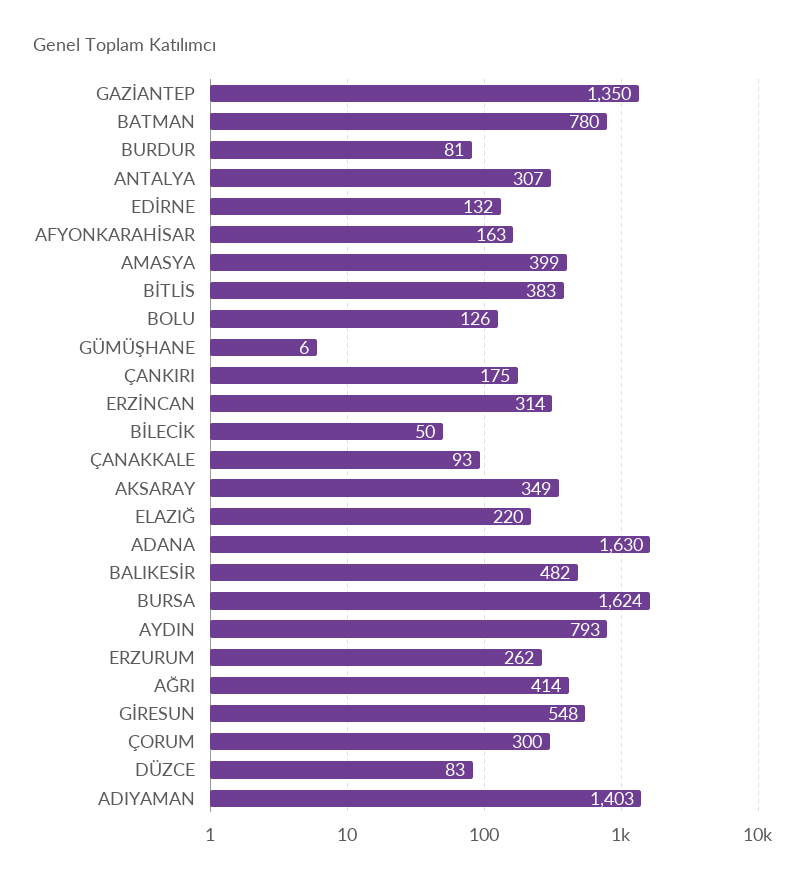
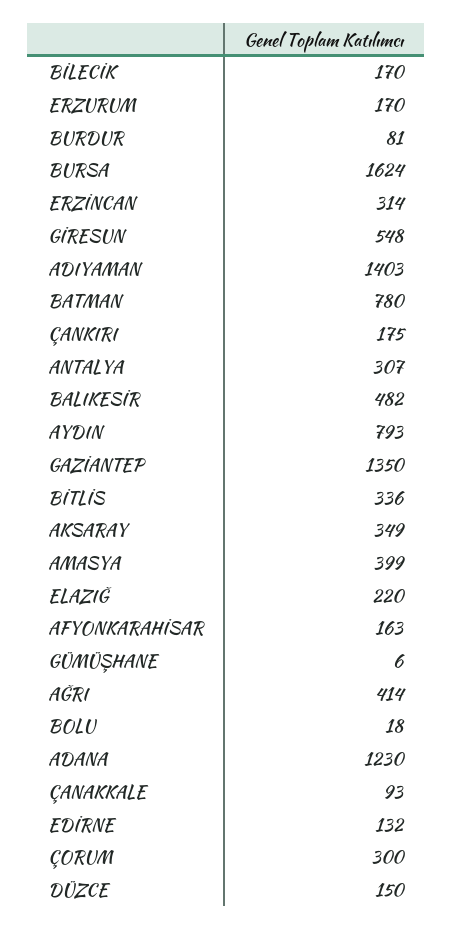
  {
    "GAZİANTEP": 1350,
    "BATMAN": 780,
    "BURDUR": 81,
    "ANTALYA": 307,
    "EDİRNE": 132,
    "AFYONKARAHİSAR": 163,
    "AMASYA": 399,
-   "BİTLİS": 383,
+   "BİTLİS": 336,
-   "BOLU": 126,
+   "BOLU": 18,
    "GÜMÜŞHANE": 6,
    "ÇANKIRI": 175,
    "ERZİNCAN": 314,
-   "BİLECİK": 50,
+   "BİLECİK": 170,
    "ÇANAKKALE": 93,
    "AKSARAY": 349,
    "ELAZIĞ": 220,
-   "ADANA": 1630,
+   "ADANA": 1230,
    "BALIKESİR": 482,
    "BURSA": 1624,
    "AYDIN": 793,
-   "ERZURUM": 262,
+   "ERZURUM": 170,
    "AĞRI": 414,
    "GİRESUN": 548,
    "ÇORUM": 300,
-   "DÜZCE": 83,
+   "DÜZCE": 150,
    "ADIYAMAN": 1403
  }

